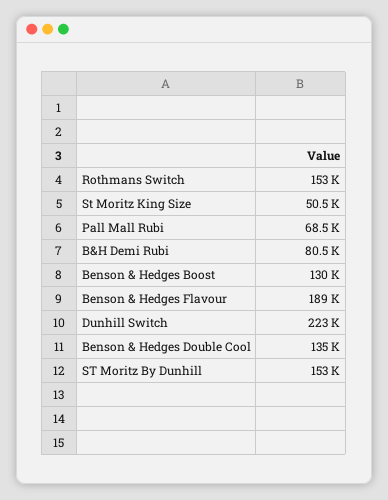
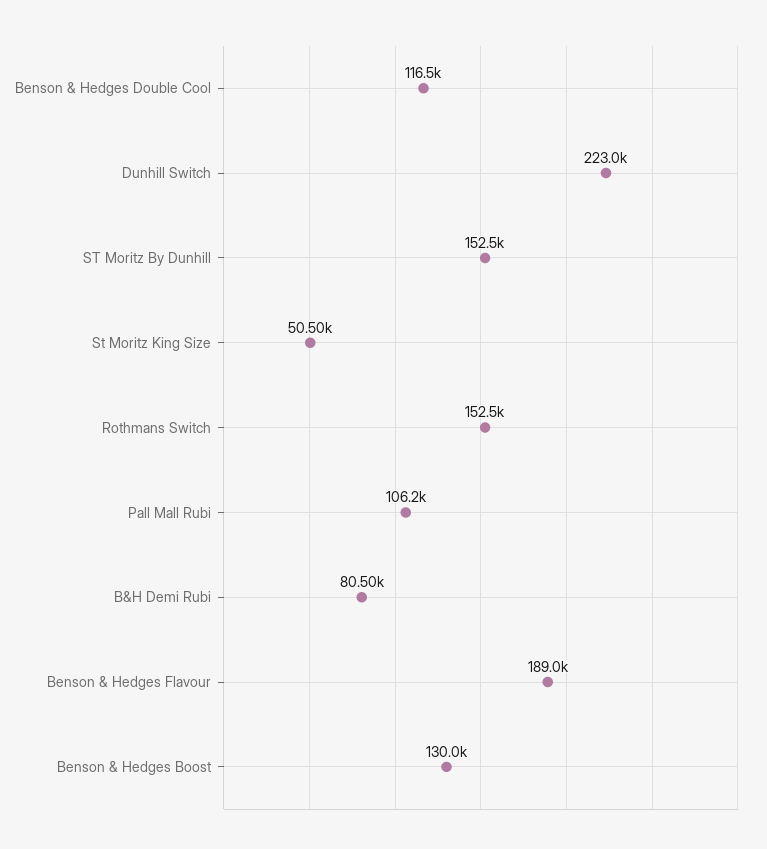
  {
    "Rothmans Switch": 152500,
    "St Moritz King Size": 50500,
-   "Pall Mall Rubi": 68500,
+   "Pall Mall Rubi": 106200,
    "B&H Demi Rubi": 80500,
    "Benson & Hedges Boost": 130000,
    "Benson & Hedges Flavour": 189000,
    "Dunhill Switch": 223000,
-   "Benson & Hedges Double Cool": 135000,
+   "Benson & Hedges Double Cool": 116500,
    "ST Moritz By Dunhill": 152500
  }

